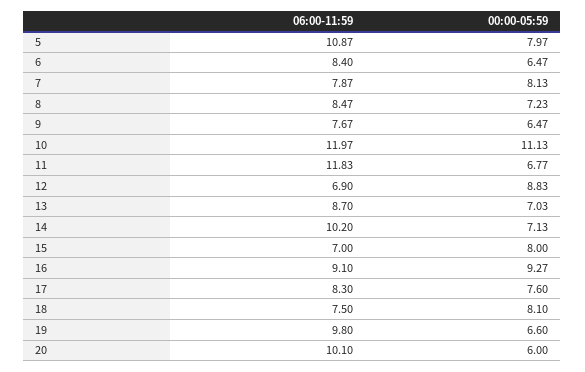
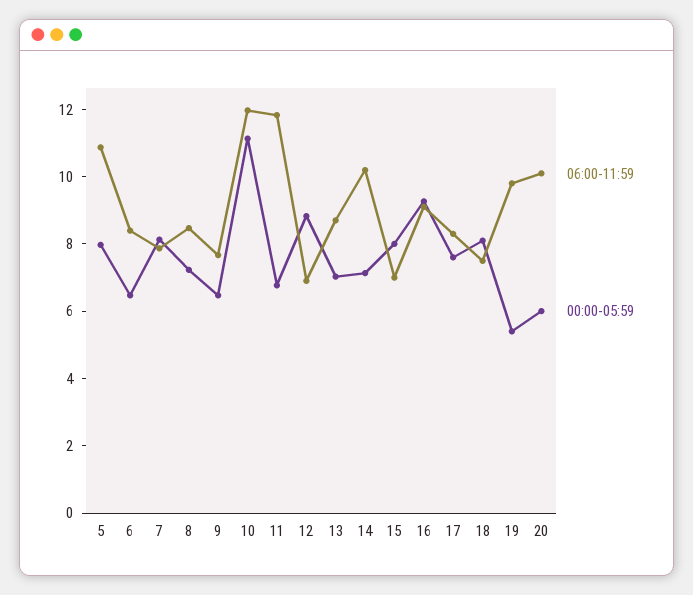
  {
    "06:00-11:59": {
      "5": 10.87,
      "6": 8.4,
      "7": 7.87,
      "8": 8.47,
      "9": 7.67,
      "10": 11.97,
      "11": 11.83,
      "12": 6.9,
      "13": 8.7,
      "14": 10.2,
      "15": 7,
      "16": 9.1,
      "17": 8.3,
      "18": 7.5,
      "19": 9.8,
      "20": 10.1
    },
    "00:00-05:59": {
      "5": 7.97,
      "6": 6.47,
      "7": 8.13,
      "8": 7.23,
      "9": 6.47,
      "10": 11.13,
      "11": 6.77,
      "12": 8.83,
      "13": 7.03,
      "14": 7.13,
      "15": 8,
      "16": 9.27,
      "17": 7.6,
      "18": 8.1,
-     "19": 6.6,
+     "19": 5.5,
      "20": 6
    }
  }

